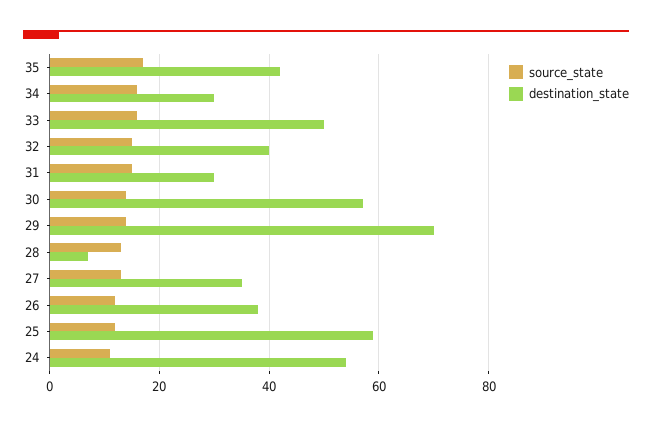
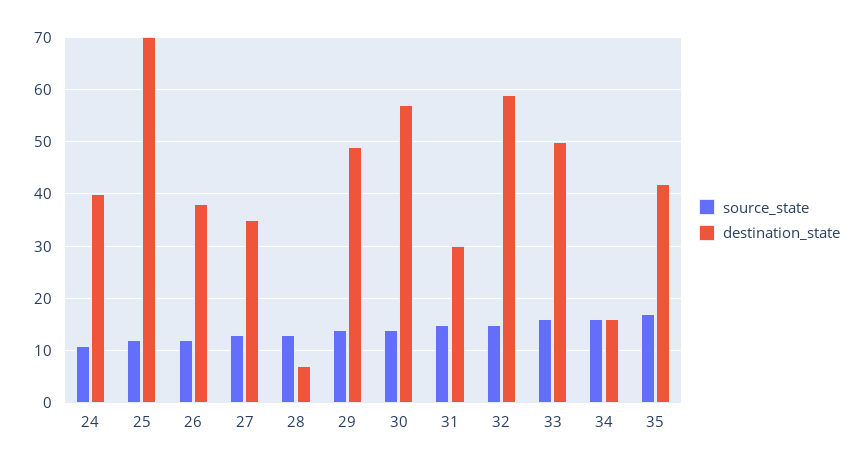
  {
    "source_state": {
      "35": 15,
      "34": 15,
      "33": 15,
      "32": 15,
      "31": 15,
      "30": 15,
      "29": 15,
      "28": 15,
      "27": 15,
      "26": 10,
      "25": 10,
      "24": 10
    },
    "destination_state": {
      "35": 40,
-     "34": 30,
+     "34": 15,
      "33": 50,
-     "32": 40,
+     "32": 60,
      "31": 30,
      "30": 55,
-     "29": 70,
+     "29": 50,
      "28": 5,
      "27": 35,
      "26": 40,
-     "25": 60,
+     "25": 70,
-     "24": 55
+     "24": 40
    }
  }

